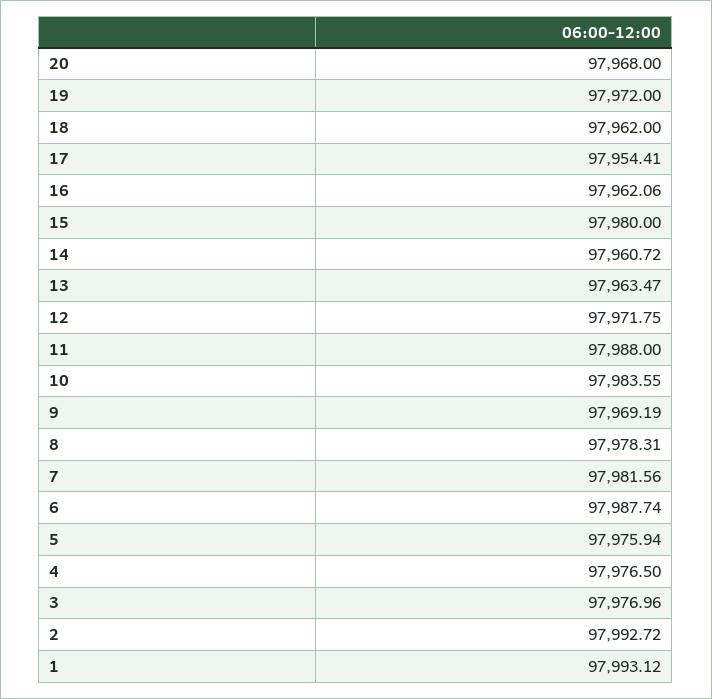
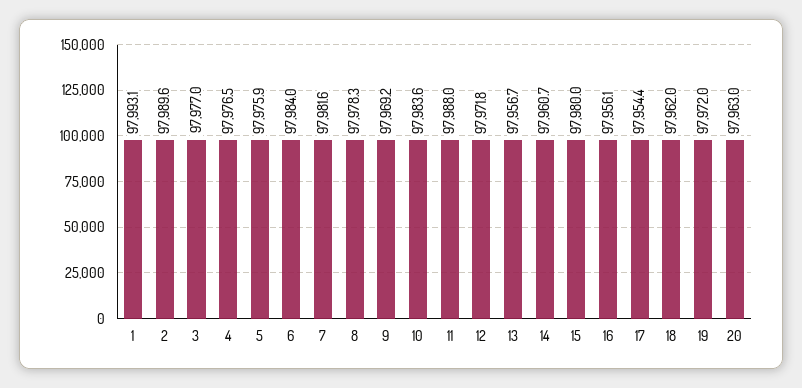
  {
-   "20": 97968,
+   "20": 97963,
    "19": 97972,
    "18": 97962,
    "17": 97954.41,
-   "16": 97962.06,
+   "16": 97956.1,
    "15": 97980,
    "14": 97960.72,
-   "13": 97963.47,
+   "13": 97956.7,
    "12": 97971.75,
    "11": 97988,
    "10": 97983.55,
    "9": 97969.19,
    "8": 97978.31,
    "7": 97981.56,
-   "6": 97987.74,
+   "6": 97984,
    "5": 97975.94,
    "4": 97976.5,
    "3": 97976.96,
-   "2": 97992.72,
+   "2": 97989.6,
    "1": 97993.12
  }

